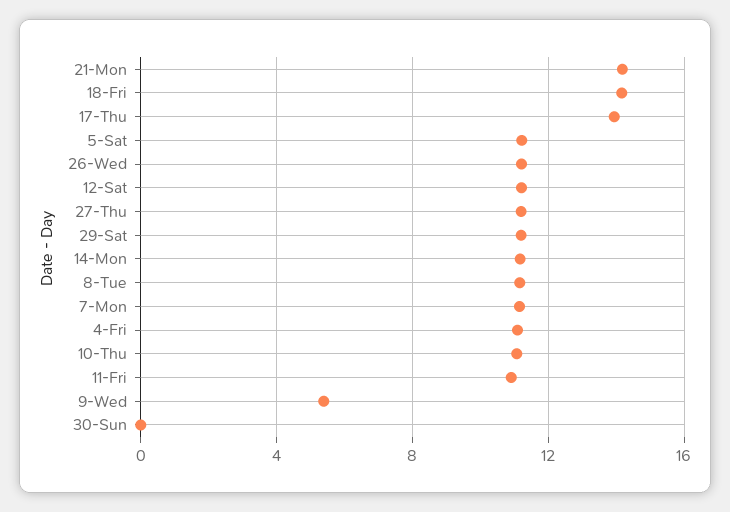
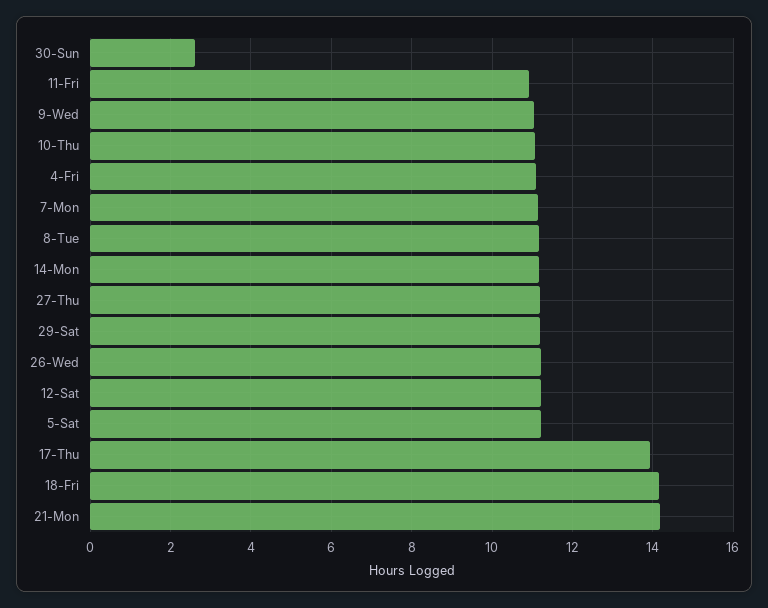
  {
    "21-Mon": 14.2,
    "18-Fri": 14.2,
    "17-Thu": 14,
    "5-Sat": 11.2,
    "26-Wed": 11.2,
    "12-Sat": 11.2,
    "27-Thu": 11.2,
    "29-Sat": 11.2,
    "14-Mon": 11.2,
    "8-Tue": 11.2,
    "7-Mon": 11.2,
    "4-Fri": 11,
    "10-Thu": 11,
    "11-Fri": 11,
-   "9-Wed": 5.5,
+   "9-Wed": 11,
-   "30-Sun": 0
+   "30-Sun": 2.6
  }

